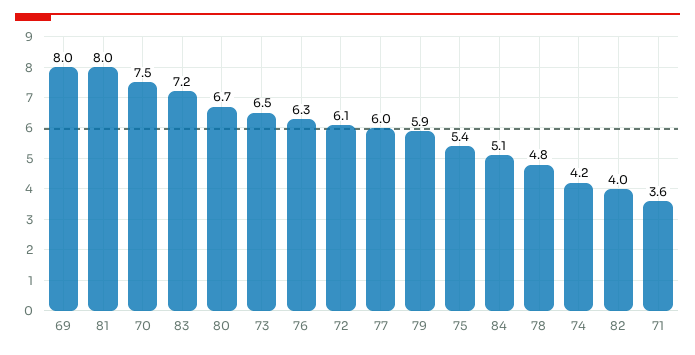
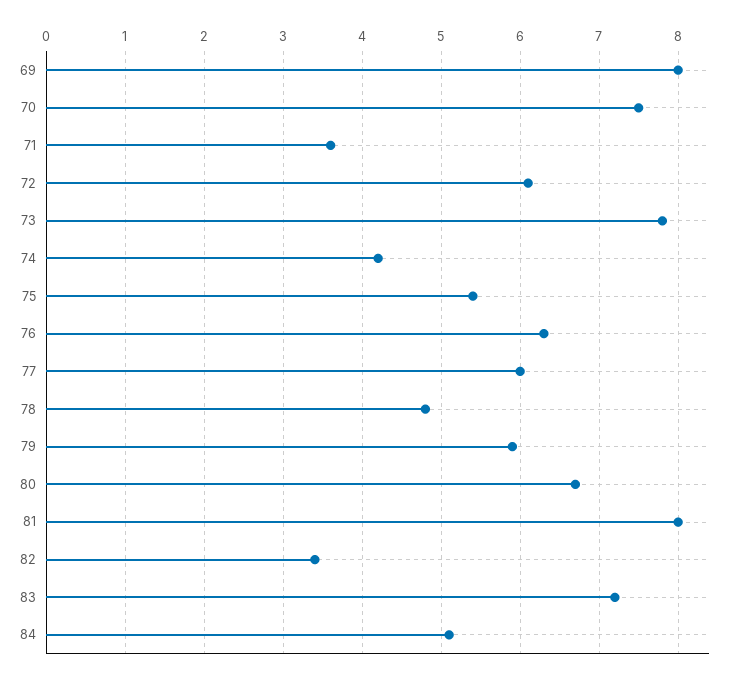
  {
    "69": 8,
    "81": 8,
    "70": 7.5,
    "83": 7.2,
    "80": 6.7,
-   "73": 6.5,
+   "73": 7.8,
    "76": 6.3,
    "72": 6.1,
    "77": 6,
    "79": 5.9,
    "75": 5.4,
    "84": 5.1,
    "78": 4.8,
    "74": 4.2,
-   "82": 4,
+   "82": 3.4,
    "71": 3.6
  }

